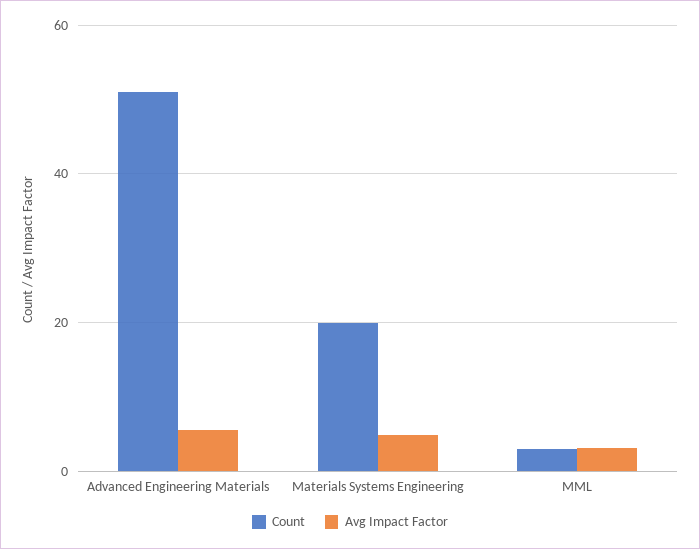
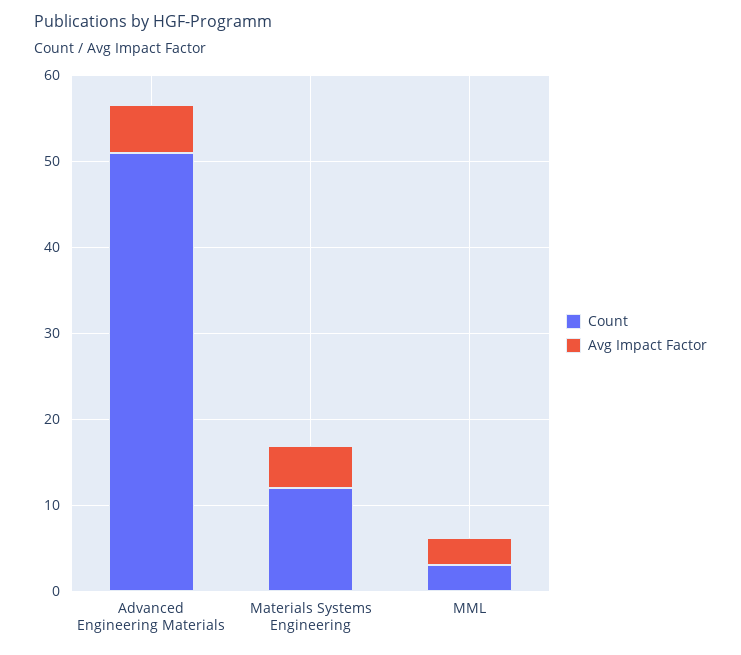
  {
    "Count": {
      "Advanced Engineering Materials": 52,
-     "Materials Systems Engineering": 20,
+     "Materials Systems Engineering": 12,
      "MML": 4
    },
    "Avg Impact Factor": {
      "Advanced Engineering Materials": 6,
      "Materials Systems Engineering": 4,
      "MML": 4
    }
  }

